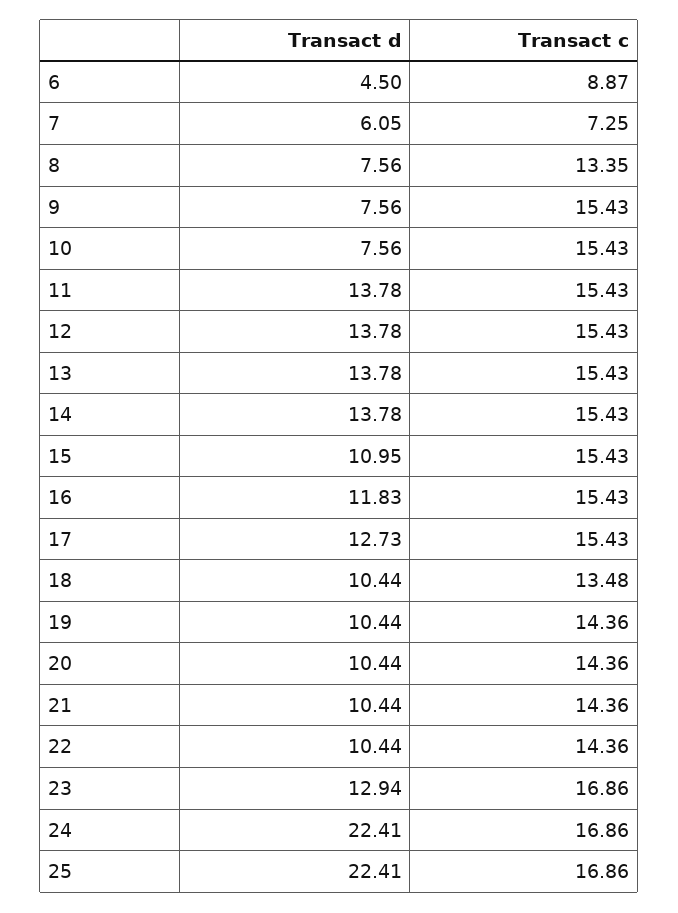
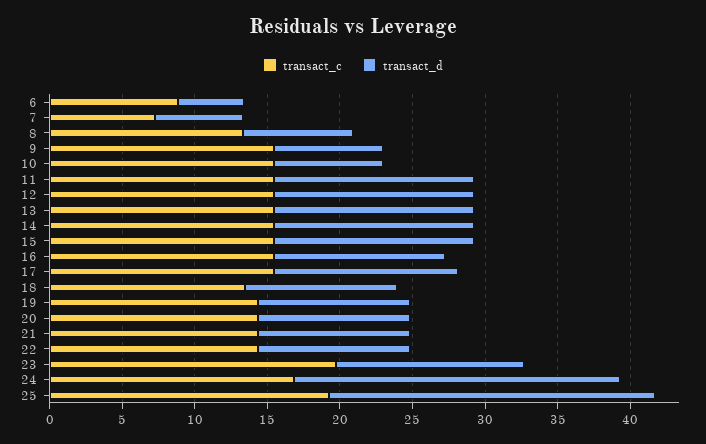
  {
    "Transact d": {
      "6": 4.5,
      "7": 6.05,
      "8": 7.56,
      "9": 7.56,
      "10": 7.56,
      "11": 13.78,
      "12": 13.78,
      "13": 13.78,
      "14": 13.78,
-     "15": 10.95,
+     "15": 14,
      "16": 11.83,
      "17": 12.73,
      "18": 10.44,
      "19": 10.44,
      "20": 10.44,
      "21": 10.44,
      "22": 10.44,
      "23": 12.94,
      "24": 22.41,
      "25": 22.41
    },
    "Transact c": {
      "6": 8.87,
      "7": 7.25,
      "8": 13.35,
      "9": 15.43,
      "10": 15.43,
      "11": 15.43,
      "12": 15.43,
      "13": 15.43,
      "14": 15.43,
      "15": 15.43,
      "16": 15.43,
      "17": 15.43,
      "18": 13.48,
      "19": 14.36,
      "20": 14.36,
      "21": 14.36,
      "22": 14.36,
-     "23": 16.86,
+     "23": 20,
      "24": 16.86,
-     "25": 16.86
+     "25": 19
    }
  }

